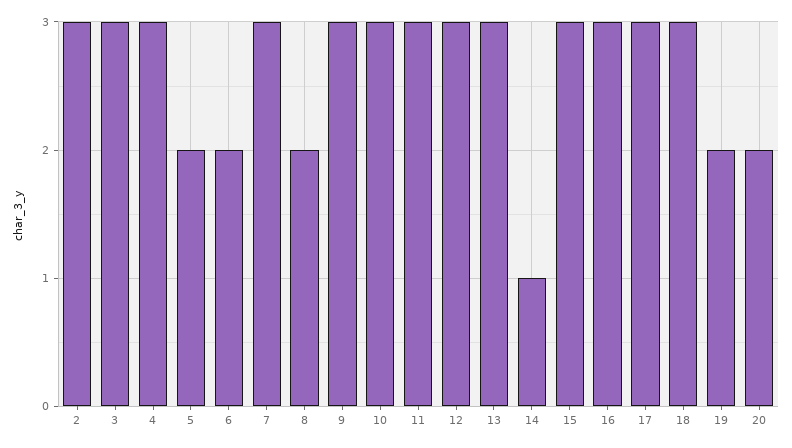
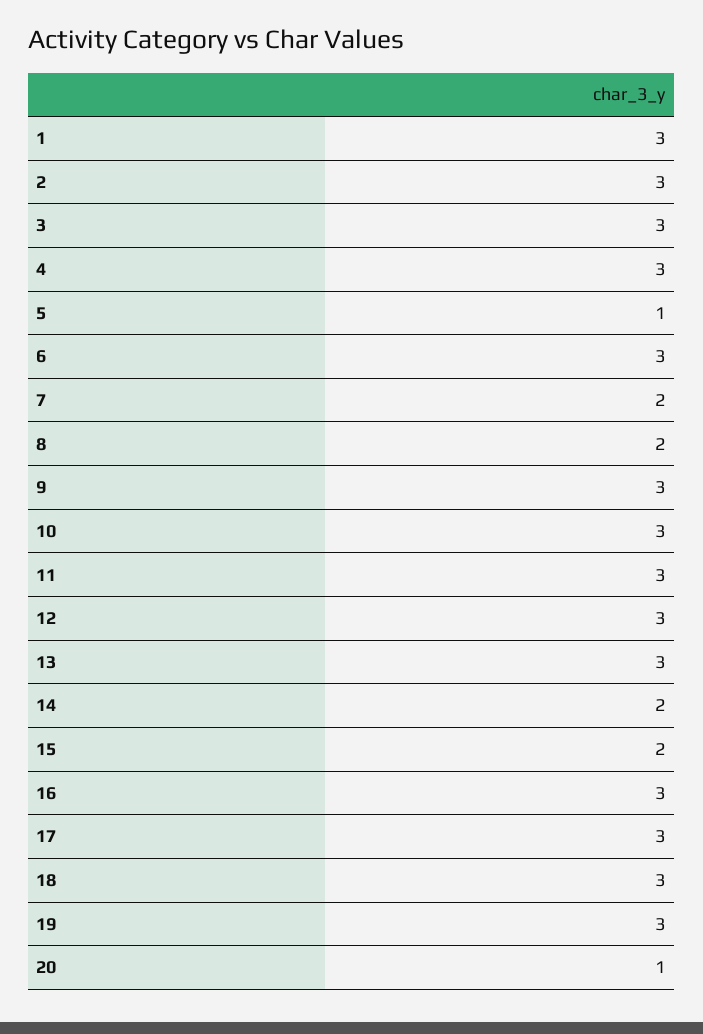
  {
    "2": 3,
    "3": 3,
    "4": 3,
-   "5": 2,
+   "5": 1,
-   "6": 2,
+   "6": 3,
-   "7": 3,
+   "7": 2,
    "8": 2,
    "9": 3,
    "10": 3,
    "11": 3,
    "12": 3,
    "13": 3,
-   "14": 1,
+   "14": 2,
-   "15": 3,
+   "15": 2,
    "16": 3,
    "17": 3,
    "18": 3,
-   "19": 2,
+   "19": 3,
-   "20": 2
+   "20": 1,
+   "1": 3
  }

